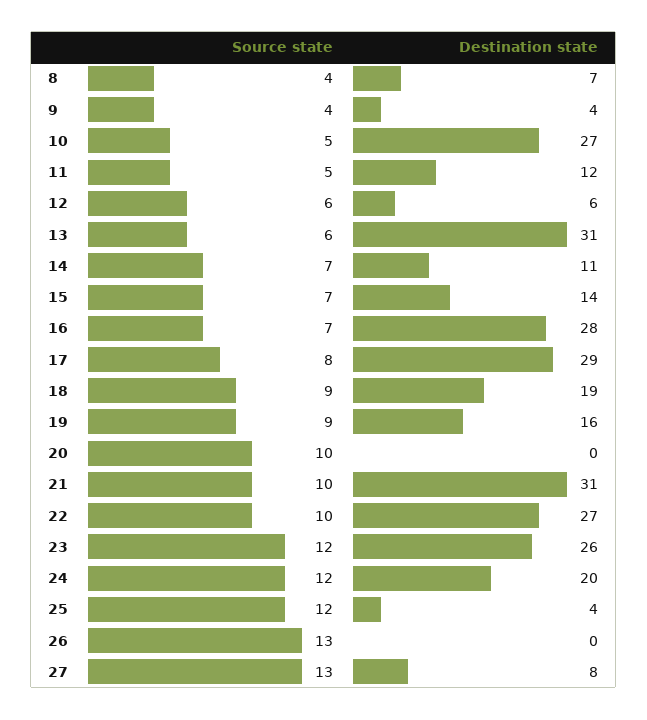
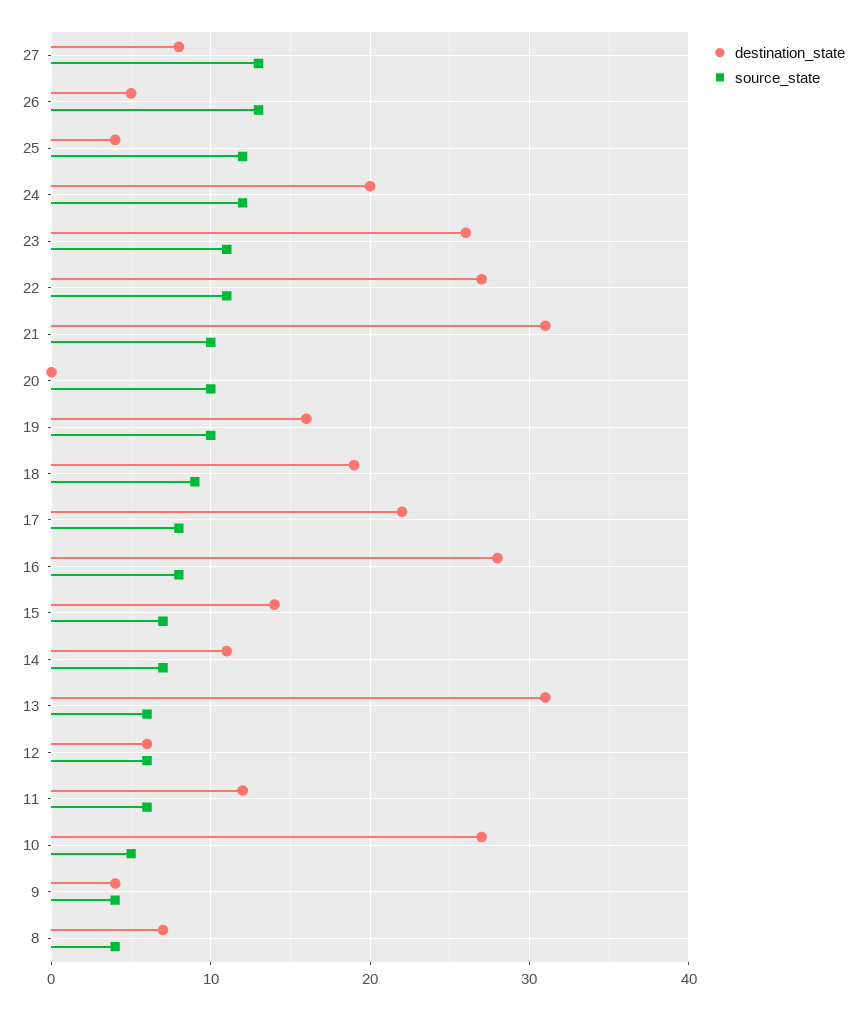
  {
    "Source state": {
      "8": 4,
      "9": 4,
      "10": 5,
-     "11": 5,
+     "11": 6,
      "12": 6,
      "13": 6,
      "14": 7,
      "15": 7,
-     "16": 7,
+     "16": 8,
      "17": 8,
      "18": 9,
-     "19": 9,
+     "19": 10,
      "20": 10,
      "21": 10,
-     "22": 10,
+     "22": 11,
-     "23": 12,
+     "23": 11,
      "24": 12,
      "25": 12,
      "26": 13,
      "27": 13
    },
    "Destination state": {
      "8": 7,
      "9": 4,
      "10": 27,
      "11": 12,
      "12": 6,
      "13": 31,
      "14": 11,
      "15": 14,
      "16": 28,
-     "17": 29,
+     "17": 22,
      "18": 19,
      "19": 16,
      "20": 0,
      "21": 31,
      "22": 27,
      "23": 26,
      "24": 20,
      "25": 4,
-     "26": 0,
+     "26": 5,
      "27": 8
    }
  }

